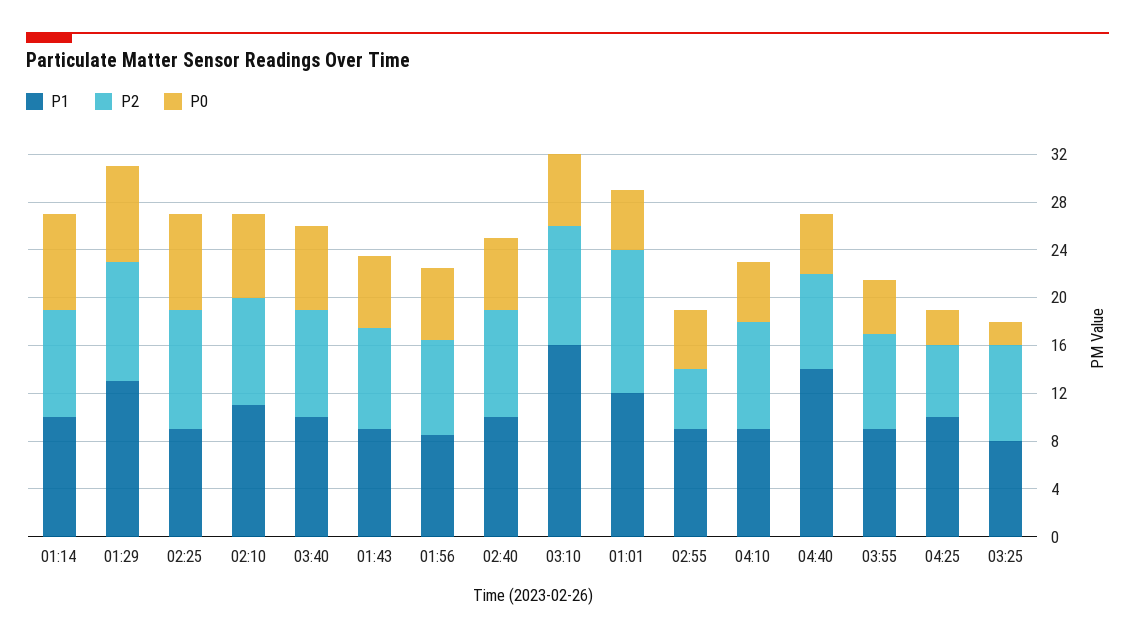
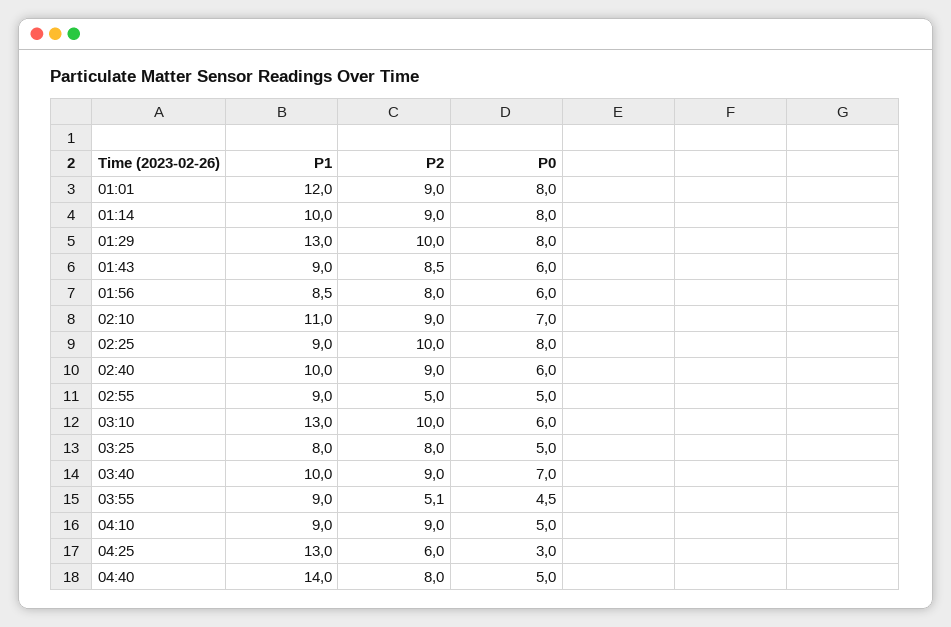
  {
    "P1": {
      "01:14": 10,
      "01:29": 13,
      "02:25": 9,
      "02:10": 11,
      "03:40": 10,
      "01:43": 9,
      "01:56": 8.5,
      "02:40": 10,
-     "03:10": 16,
+     "03:10": 13,
      "01:01": 12,
      "02:55": 9,
      "04:10": 9,
      "04:40": 14,
      "03:55": 9,
-     "04:25": 10,
+     "04:25": 13,
      "03:25": 8
    },
    "P2": {
      "01:14": 9,
      "01:29": 10,
      "02:25": 10,
      "02:10": 9,
      "03:40": 9,
      "01:43": 8.5,
      "01:56": 8,
      "02:40": 9,
      "03:10": 10,
-     "01:01": 12,
+     "01:01": 9,
      "02:55": 5,
      "04:10": 9,
      "04:40": 8,
-     "03:55": 8,
+     "03:55": 5.1,
      "04:25": 6,
      "03:25": 8
    },
    "P0": {
      "01:14": 8,
      "01:29": 8,
      "02:25": 8,
      "02:10": 7,
      "03:40": 7,
      "01:43": 6,
      "01:56": 6,
      "02:40": 6,
      "03:10": 6,
-     "01:01": 5,
+     "01:01": 8,
      "02:55": 5,
      "04:10": 5,
      "04:40": 5,
      "03:55": 4.5,
      "04:25": 3,
-     "03:25": 2
+     "03:25": 5
    }
  }

